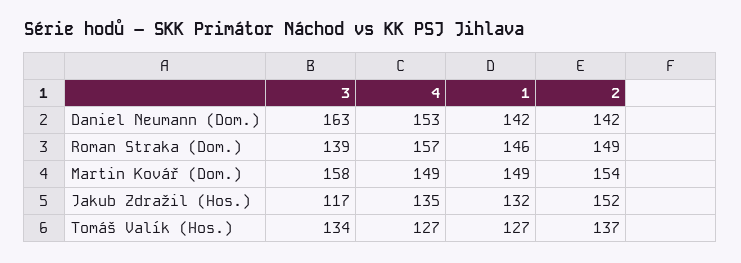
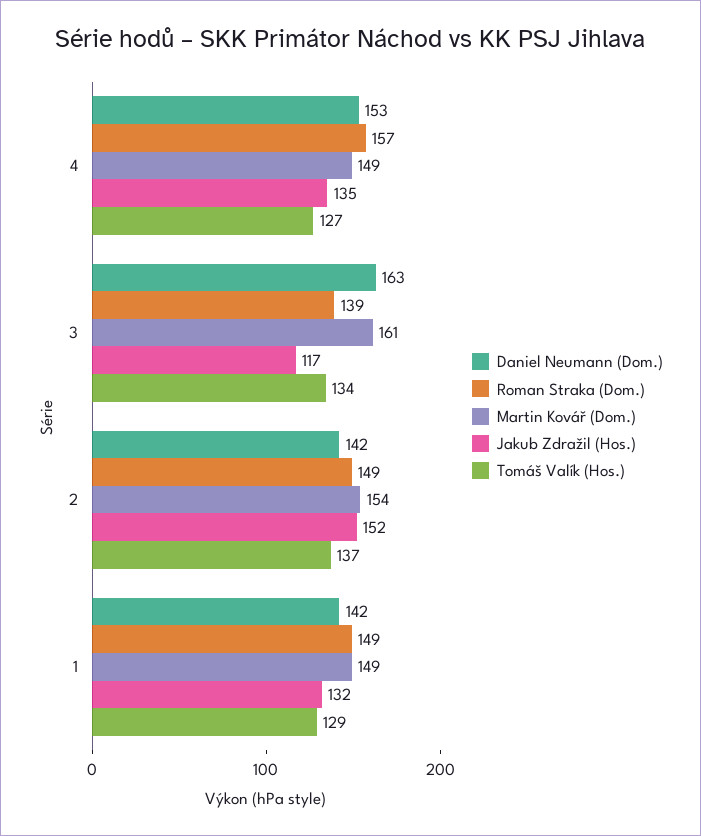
  {
    "Daniel Neumann (Dom.)": {
      "3": 163,
      "4": 153,
      "1": 142,
      "2": 142
    },
    "Roman Straka (Dom.)": {
      "3": 139,
      "4": 157,
-     "1": 146,
+     "1": 149,
      "2": 149
    },
    "Martin Kovář (Dom.)": {
-     "3": 158,
+     "3": 161,
      "4": 149,
      "1": 149,
      "2": 154
    },
    "Jakub Zdražil (Hos.)": {
      "3": 117,
      "4": 135,
      "1": 132,
      "2": 152
    },
    "Tomáš Valík (Hos.)": {
      "3": 134,
      "4": 127,
-     "1": 127,
+     "1": 129,
      "2": 137
    }
  }

